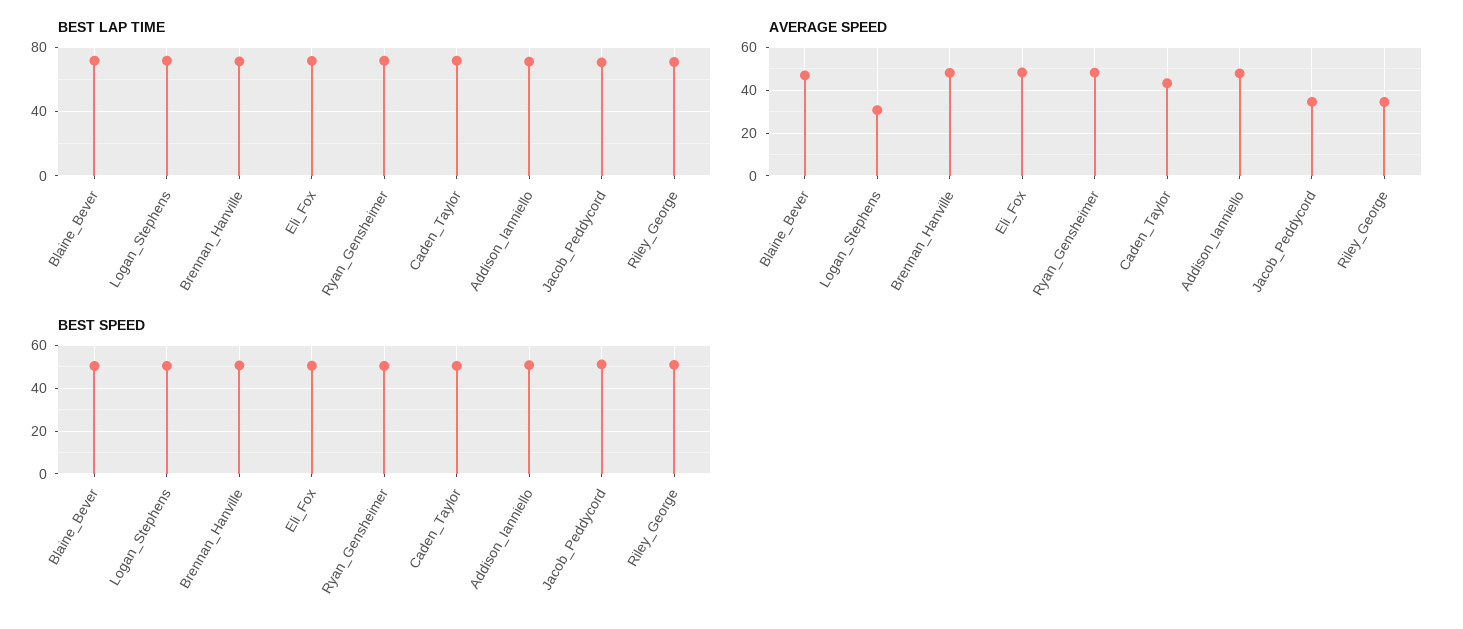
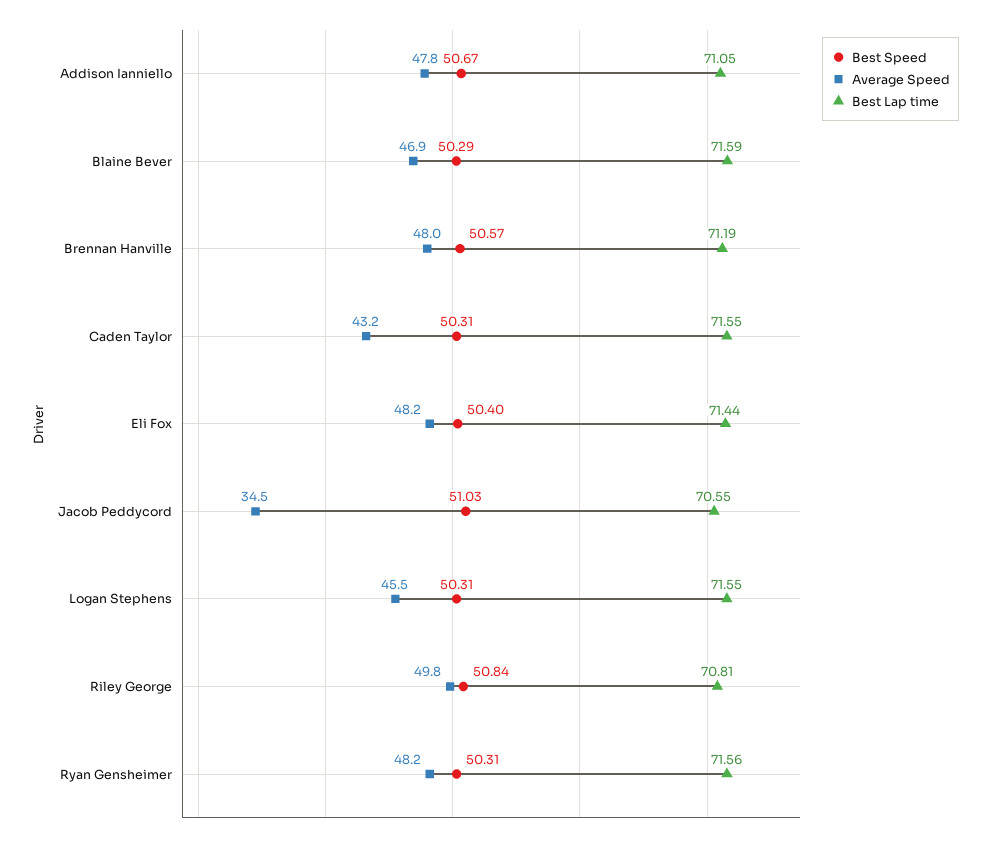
  {
    "BEST LAP TIME": {
      "Blaine_Bever": 71.59,
      "Logan_Stephens": 71.55,
      "Brennan_Hanville": 71.19,
      "Eli_Fox": 71.44,
      "Ryan_Gensheimer": 71.56,
      "Caden_Taylor": 71.55,
      "Addison_Ianniello": 71.05,
      "Jacob_Peddycord": 70.55,
      "Riley_George": 70.81
    },
    "AVERAGE SPEED": {
      "Blaine_Bever": 46.9,
-     "Logan_Stephens": 30,
+     "Logan_Stephens": 45.5,
      "Brennan_Hanville": 48,
      "Eli_Fox": 48.2,
      "Ryan_Gensheimer": 48.2,
      "Caden_Taylor": 43.2,
      "Addison_Ianniello": 47.8,
      "Jacob_Peddycord": 34.5,
-     "Riley_George": 35
+     "Riley_George": 49.8
    },
    "BEST SPEED": {
      "Blaine_Bever": 50.29,
      "Logan_Stephens": 50.31,
      "Brennan_Hanville": 50.57,
      "Eli_Fox": 50.4,
      "Ryan_Gensheimer": 50.31,
      "Caden_Taylor": 50.31,
      "Addison_Ianniello": 50.67,
      "Jacob_Peddycord": 51.03,
      "Riley_George": 50.84
    }
  }

